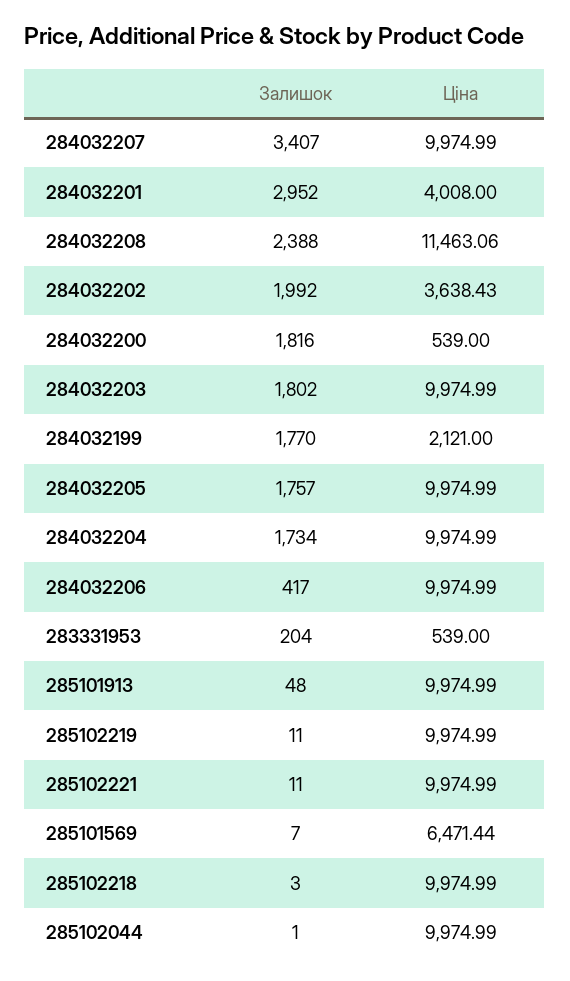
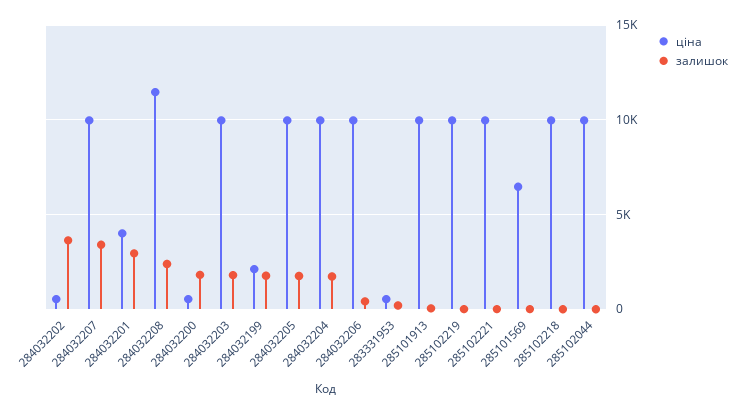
  {
    "Залишок": {
      "284032207": 3407,
      "284032201": 2952,
      "284032208": 2388,
-     "284032202": 1992,
+     "284032202": 3500,
      "284032200": 1816,
      "284032203": 1802,
      "284032199": 1770,
      "284032205": 1757,
      "284032204": 1734,
      "284032206": 417,
      "283331953": 204,
      "285101913": 48,
      "285102219": 11,
      "285102221": 11,
      "285101569": 7,
      "285102218": 3,
      "285102044": 1
    },
    "Ціна": {
      "284032207": 9974.99,
      "284032201": 4008,
      "284032208": 11463.06,
-     "284032202": 3638.43,
+     "284032202": 500,
      "284032200": 539,
      "284032203": 9974.99,
      "284032199": 2121,
      "284032205": 9974.99,
      "284032204": 9974.99,
      "284032206": 9974.99,
      "283331953": 539,
      "285101913": 9974.99,
      "285102219": 9974.99,
      "285102221": 9974.99,
      "285101569": 6471.44,
      "285102218": 9974.99,
      "285102044": 9974.99
    }
  }

